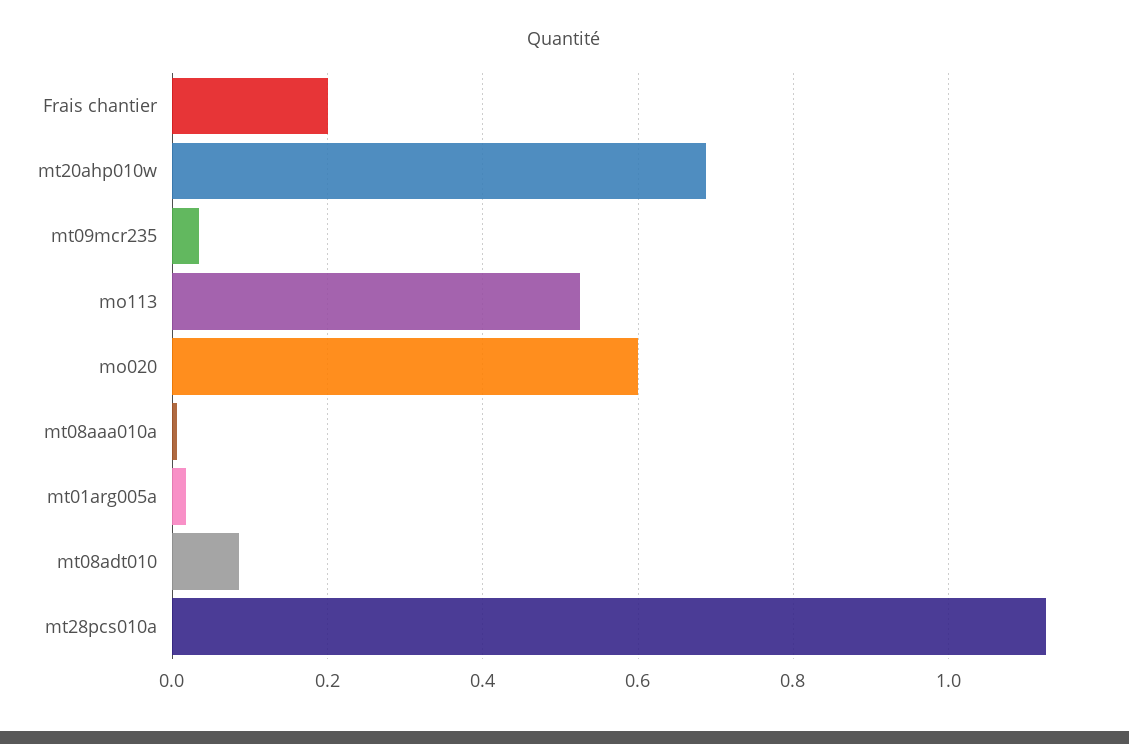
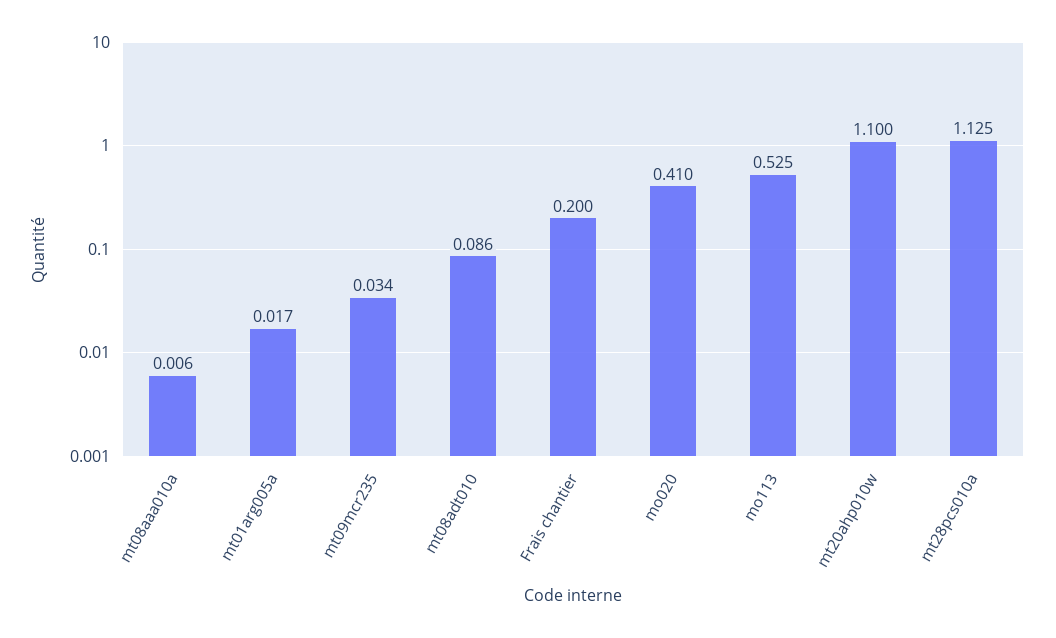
  {
    "Frais chantier": 0.2,
-   "mt20ahp010w": 0.68,
+   "mt20ahp010w": 1.1,
    "mt09mcr235": 0.034,
    "mo113": 0.525,
-   "mo020": 0.6,
+   "mo020": 0.41,
    "mt08aaa010a": 0.006,
    "mt01arg005a": 0.017,
    "mt08adt010": 0.086,
    "mt28pcs010a": 1.125
  }

